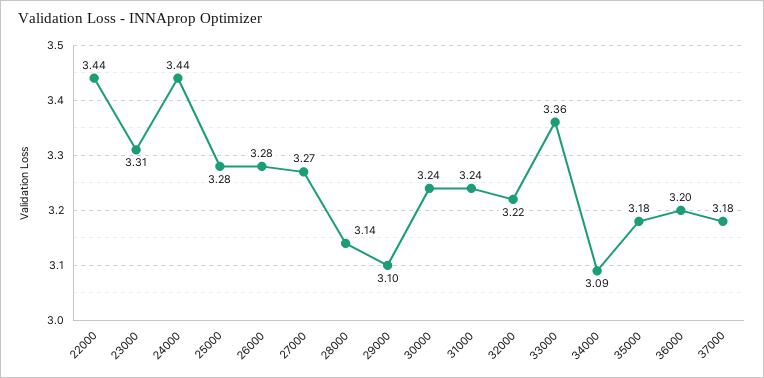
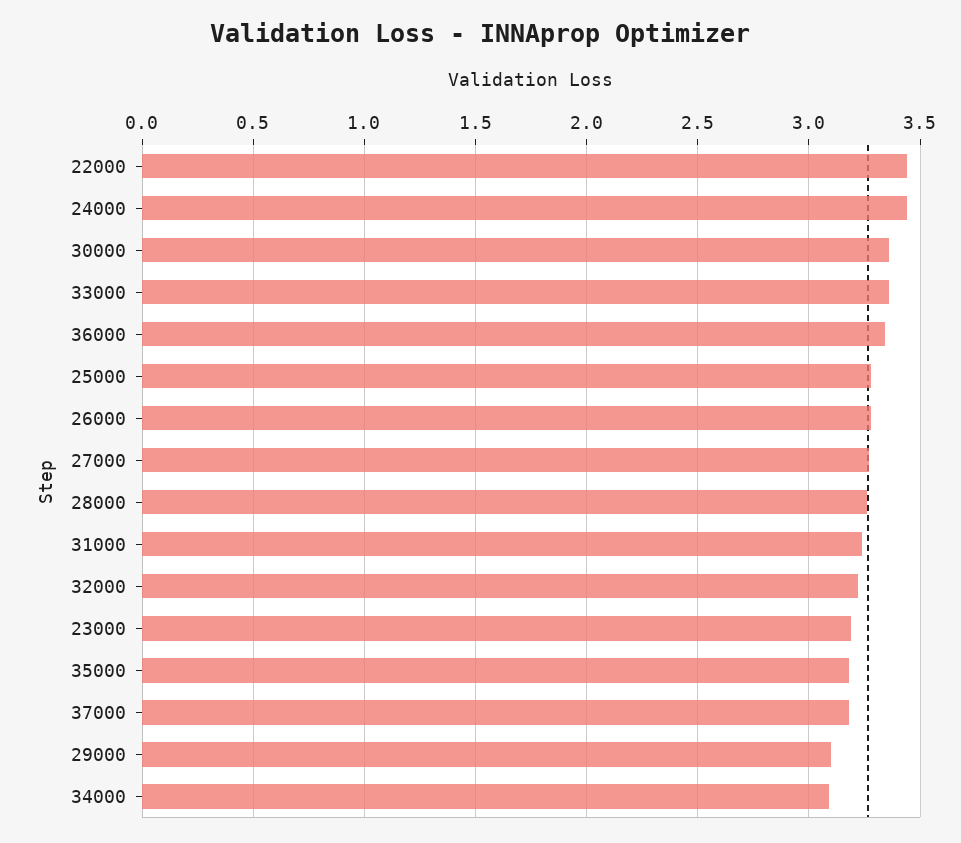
  {
    "22000": 3.44,
-   "23000": 3.31,
+   "23000": 3.2,
    "24000": 3.44,
    "25000": 3.28,
    "26000": 3.28,
    "27000": 3.27,
-   "28000": 3.14,
+   "28000": 3.25,
    "29000": 3.1,
-   "30000": 3.24,
+   "30000": 3.35,
    "31000": 3.24,
    "32000": 3.22,
    "33000": 3.36,
    "34000": 3.09,
    "35000": 3.18,
-   "36000": 3.2,
+   "36000": 3.35,
    "37000": 3.18
  }

